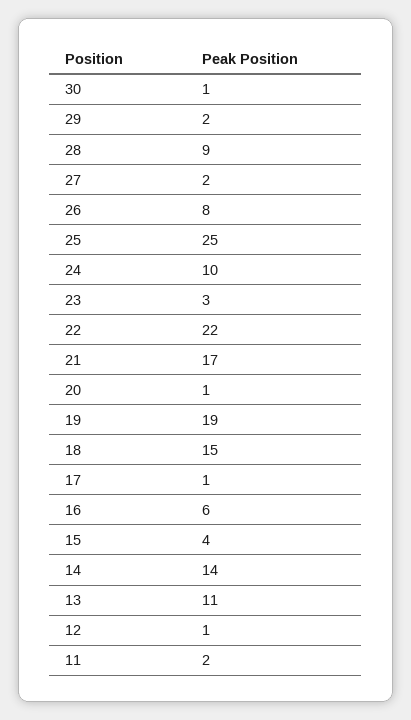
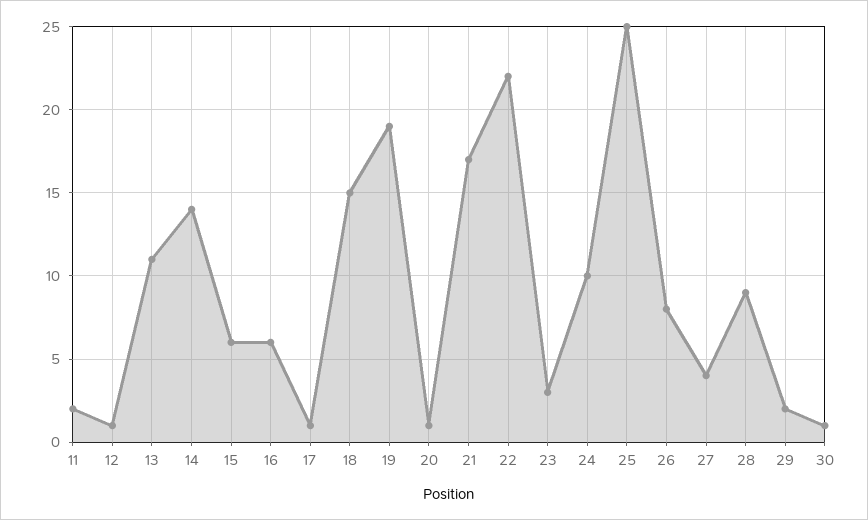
  {
    "30": 1,
    "29": 2,
    "28": 9,
-   "27": 2,
+   "27": 4,
    "26": 8,
    "25": 25,
    "24": 10,
    "23": 3,
    "22": 22,
    "21": 17,
    "20": 1,
    "19": 19,
    "18": 15,
    "17": 1,
    "16": 6,
-   "15": 4,
+   "15": 6,
    "14": 14,
    "13": 11,
    "12": 1,
    "11": 2
  }

